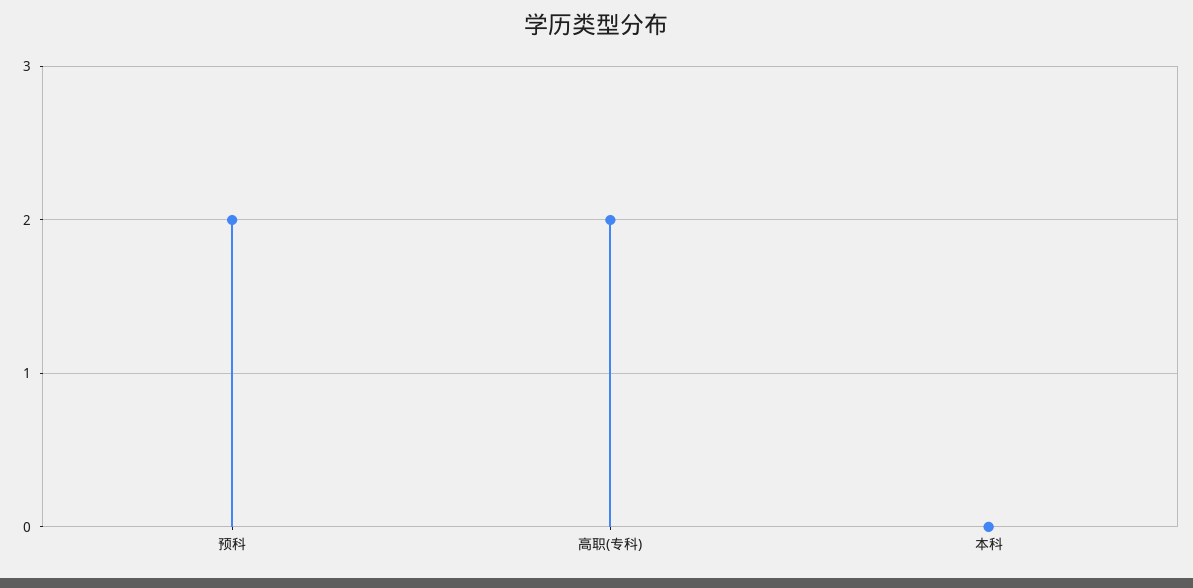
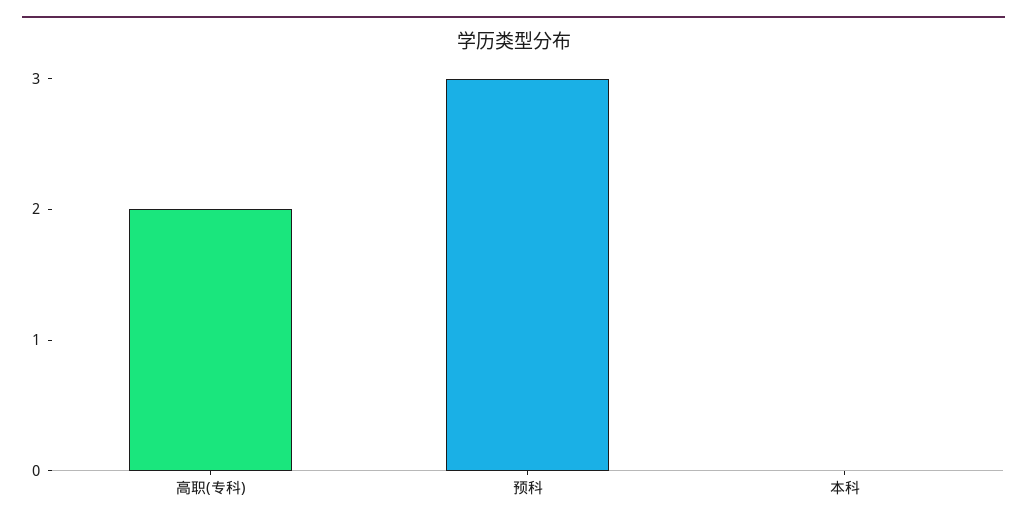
  {
-   "预科": 2,
+   "预科": 3,
    "高职(专科)": 2,
    "本科": 0
  }

